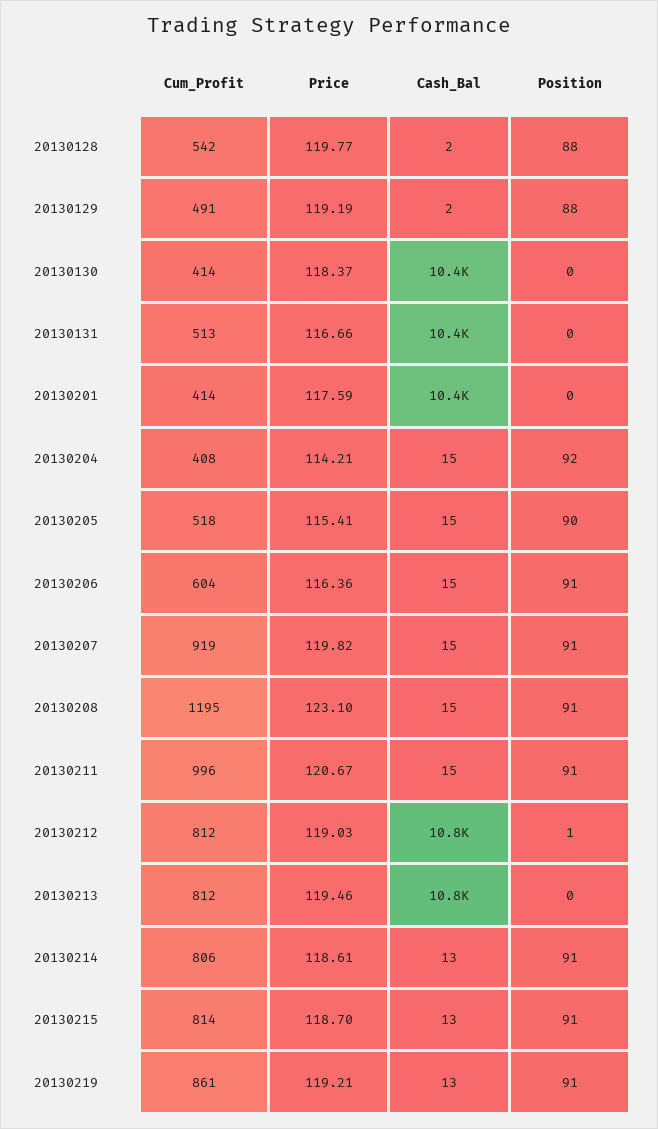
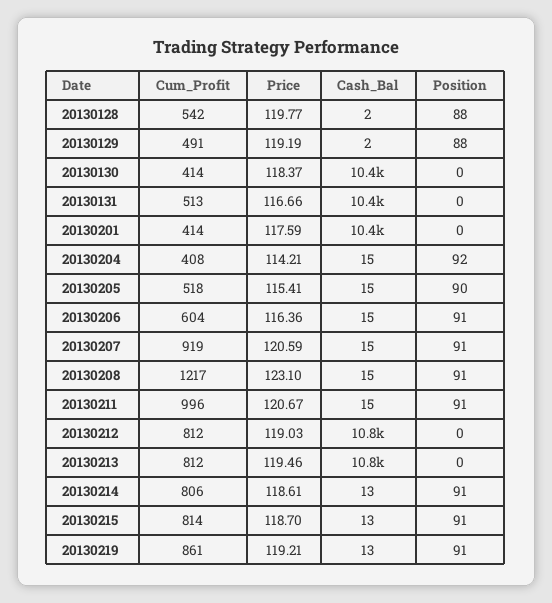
  {
    "Cum_Profit": {
      "20130128": 542,
      "20130129": 491,
      "20130130": 414,
      "20130131": 513,
      "20130201": 414,
      "20130204": 408,
      "20130205": 518,
      "20130206": 604,
      "20130207": 919,
-     "20130208": 1195,
+     "20130208": 1217,
      "20130211": 996,
      "20130212": 812,
      "20130213": 812,
      "20130214": 806,
      "20130215": 814,
      "20130219": 861
    },
    "Price": {
      "20130128": 119.77,
      "20130129": 119.19,
      "20130130": 118.37,
      "20130131": 116.66,
      "20130201": 117.59,
      "20130204": 114.21,
      "20130205": 115.41,
      "20130206": 116.36,
-     "20130207": 119.82,
+     "20130207": 120.59,
      "20130208": 123.1,
      "20130211": 120.67,
      "20130212": 119.03,
      "20130213": 119.46,
      "20130214": 118.61,
      "20130215": 118.7,
      "20130219": 119.21
    },
    "Cash_Bal": {
      "20130128": 2,
      "20130129": 2,
      "20130130": 10400,
      "20130131": 10400,
      "20130201": 10400,
      "20130204": 15,
      "20130205": 15,
      "20130206": 15,
      "20130207": 15,
      "20130208": 15,
      "20130211": 15,
      "20130212": 10800,
      "20130213": 10800,
      "20130214": 13,
      "20130215": 13,
      "20130219": 13
    },
    "Position": {
      "20130128": 88,
      "20130129": 88,
      "20130130": 0,
      "20130131": 0,
      "20130201": 0,
      "20130204": 92,
      "20130205": 90,
      "20130206": 91,
      "20130207": 91,
      "20130208": 91,
      "20130211": 91,
-     "20130212": 1,
+     "20130212": 0,
      "20130213": 0,
      "20130214": 91,
      "20130215": 91,
      "20130219": 91
    }
  }

